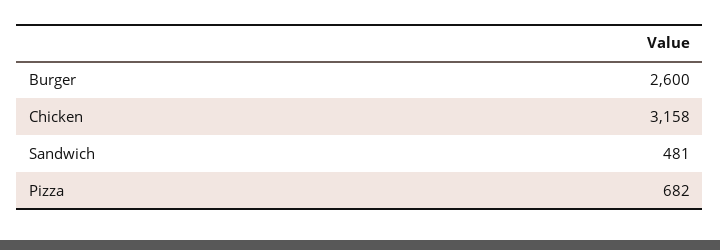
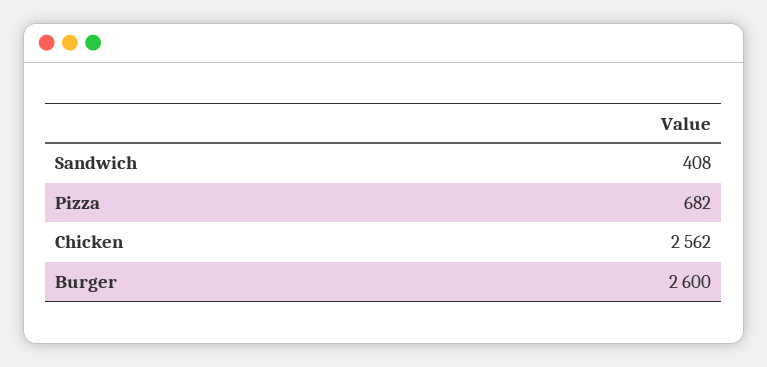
  {
    "Burger": 2600,
-   "Chicken": 3158,
+   "Chicken": 2562,
-   "Sandwich": 481,
+   "Sandwich": 408,
    "Pizza": 682
  }

